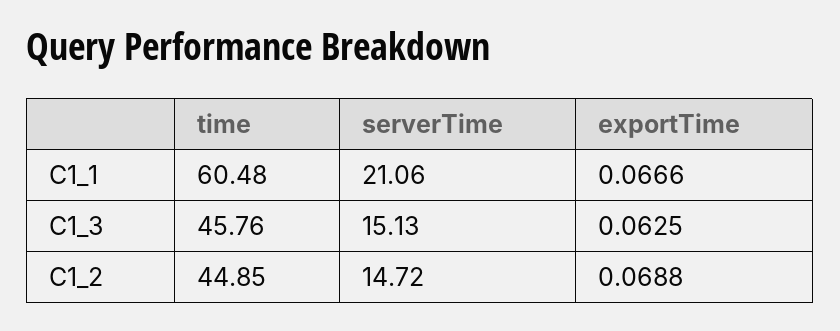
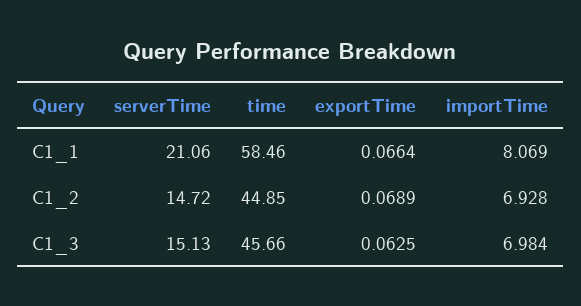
  {
    "time": {
-     "C1_1": 60.48,
+     "C1_1": 58.46,
-     "C1_3": 45.76,
+     "C1_3": 45.66,
      "C1_2": 44.85
    },
    "serverTime": {
      "C1_1": 21.06,
      "C1_3": 15.13,
      "C1_2": 14.72
    },
    "exportTime": {
-     "C1_1": 0.0666,
+     "C1_1": 0.0664,
      "C1_3": 0.0625,
-     "C1_2": 0.0688
+     "C1_2": 0.0689
-   }
+   },
+   "importTime": {
+     "C1_1": 8.069,
+     "C1_2": 6.928,
+     "C1_3": 6.984
+   }
  }

